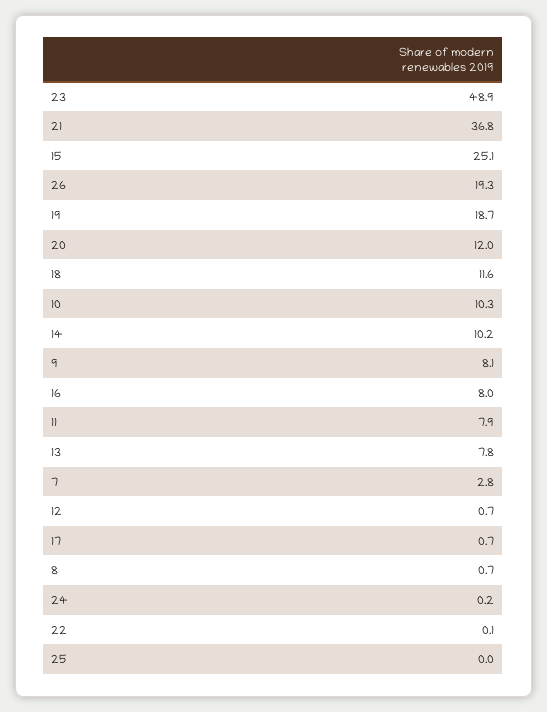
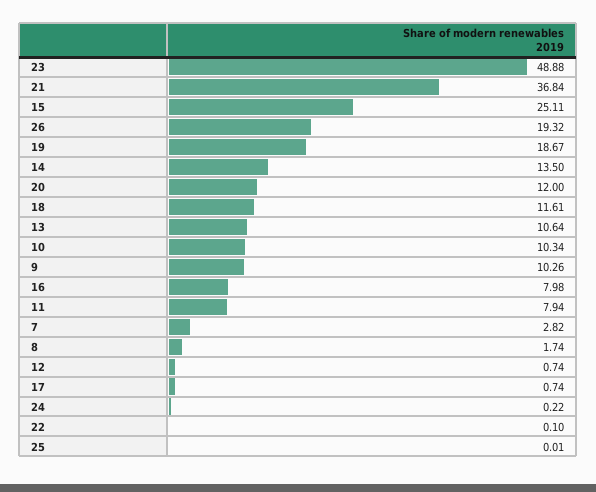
  {
    "23": 48.88,
    "21": 36.84,
    "15": 25.11,
    "26": 19.32,
    "19": 18.67,
    "20": 12,
    "18": 11.61,
    "10": 10.34,
-   "14": 10.2,
+   "14": 13.5,
-   "9": 8.1,
+   "9": 10.26,
    "16": 7.98,
    "11": 7.94,
-   "13": 7.8,
+   "13": 10.64,
    "7": 2.82,
    "12": 0.74,
    "17": 0.74,
-   "8": 0.7,
+   "8": 1.74,
    "24": 0.22,
    "22": 0.1,
    "25": 0.01
  }

